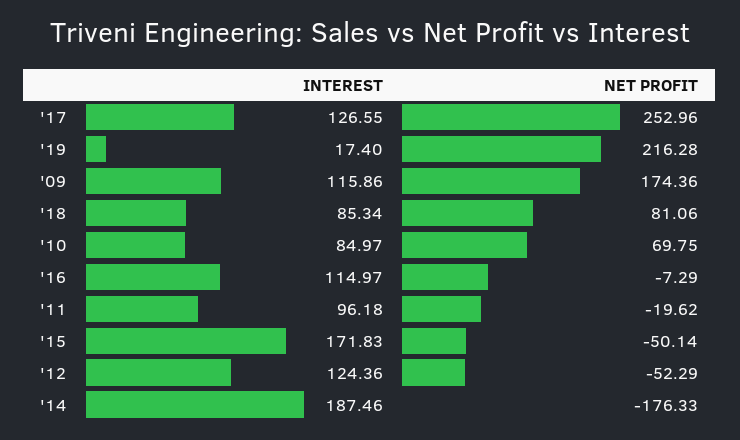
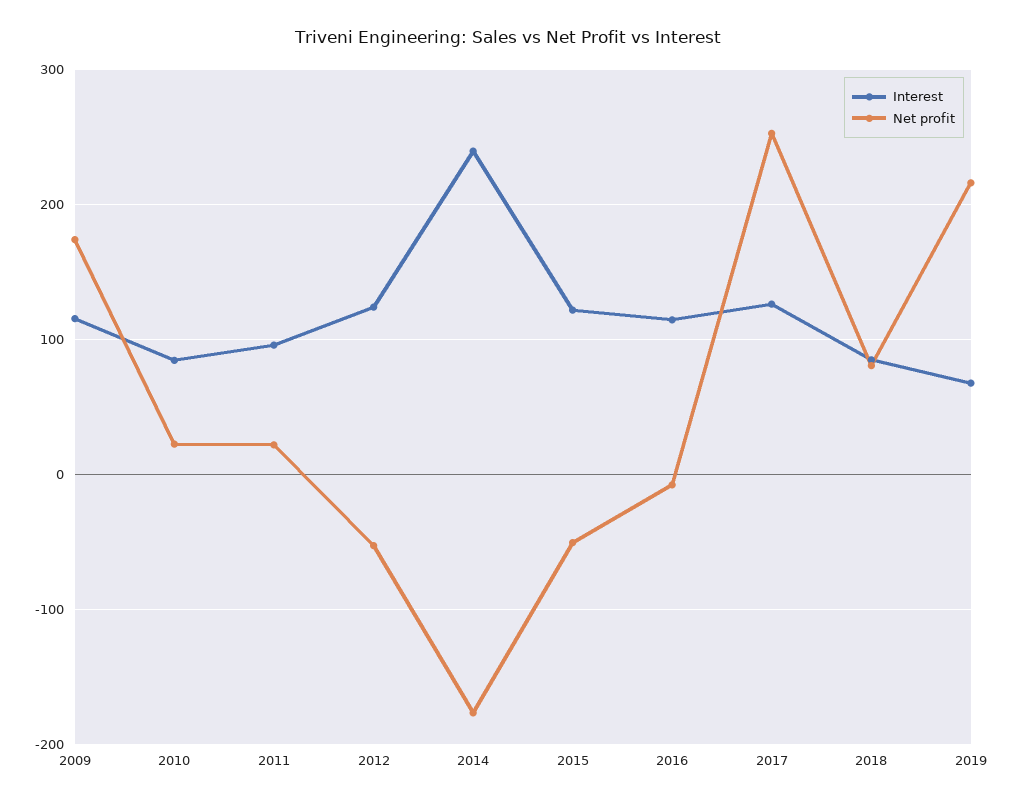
  {
    "INTEREST": {
      "'17": 126.55,
-     "'19": 17.4,
+     "'19": 70,
      "'09": 115.86,
      "'18": 85.34,
      "'10": 84.97,
      "'16": 114.97,
      "'11": 96.18,
-     "'15": 171.83,
+     "'15": 120,
      "'12": 124.36,
-     "'14": 187.46
+     "'14": 240
    },
    "NET PROFIT": {
      "'17": 252.96,
      "'19": 216.28,
      "'09": 174.36,
      "'18": 81.06,
-     "'10": 69.75,
+     "'10": 20,
      "'16": -7.29,
-     "'11": -19.62,
+     "'11": 20,
      "'15": -50.14,
      "'12": -52.29,
      "'14": -176.33
    }
  }

